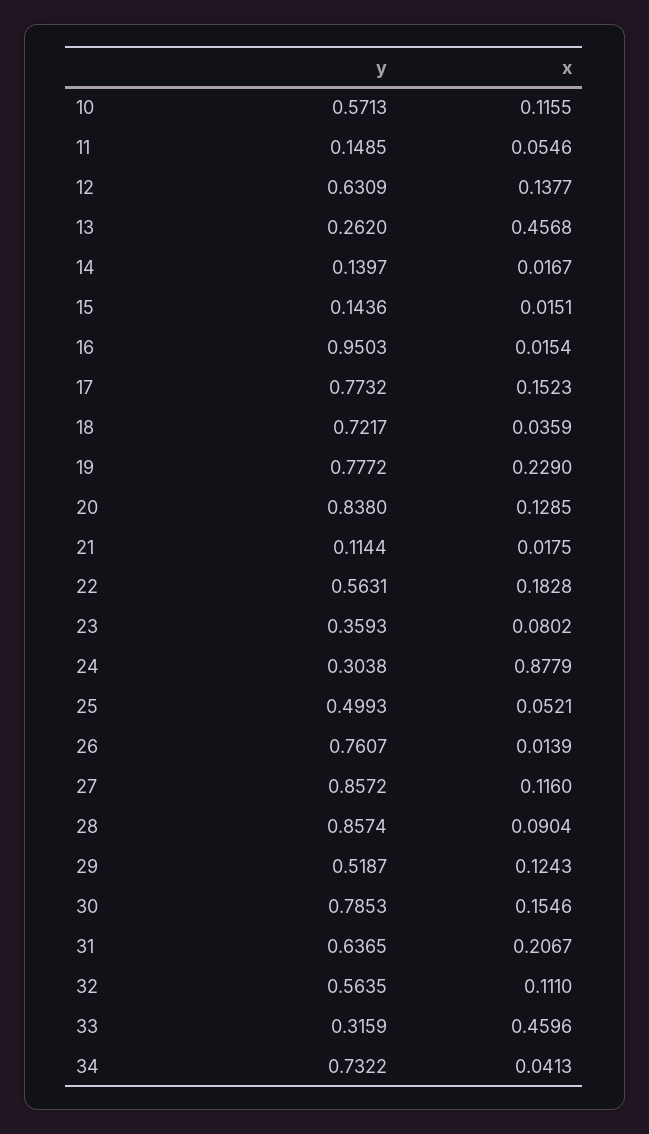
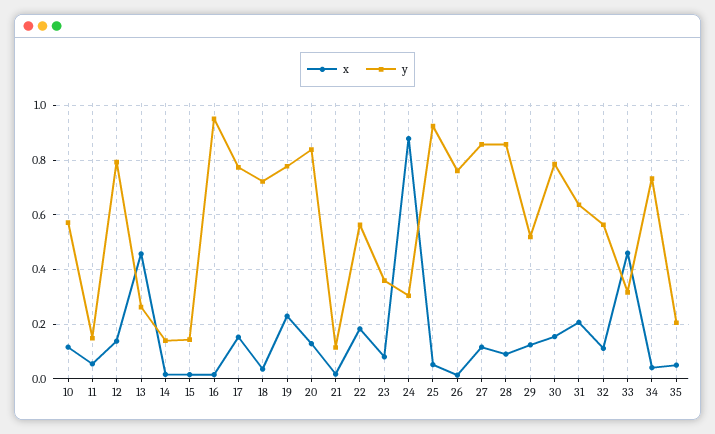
  {
    "y": {
      "10": 0.5713,
      "11": 0.1485,
-     "12": 0.6309,
+     "12": 0.8,
      "13": 0.262,
      "14": 0.1397,
      "15": 0.1436,
      "16": 0.9503,
      "17": 0.7732,
      "18": 0.7217,
      "19": 0.7772,
      "20": 0.838,
      "21": 0.1144,
      "22": 0.5631,
      "23": 0.3593,
      "24": 0.3038,
-     "25": 0.4993,
+     "25": 0.925,
      "26": 0.7607,
      "27": 0.8572,
      "28": 0.8574,
      "29": 0.5187,
      "30": 0.7853,
      "31": 0.6365,
      "32": 0.5635,
      "33": 0.3159,
-     "34": 0.7322
+     "34": 0.7322,
+     "35": 0.2
    },
    "x": {
      "10": 0.1155,
      "11": 0.0546,
      "12": 0.1377,
      "13": 0.4568,
      "14": 0.0167,
      "15": 0.0151,
      "16": 0.0154,
      "17": 0.1523,
      "18": 0.0359,
      "19": 0.229,
      "20": 0.1285,
      "21": 0.0175,
      "22": 0.1828,
      "23": 0.0802,
      "24": 0.8779,
      "25": 0.0521,
      "26": 0.0139,
      "27": 0.116,
      "28": 0.0904,
      "29": 0.1243,
      "30": 0.1546,
      "31": 0.2067,
      "32": 0.111,
      "33": 0.4596,
-     "34": 0.0413
+     "34": 0.0413,
+     "35": 0.05
    }
  }

